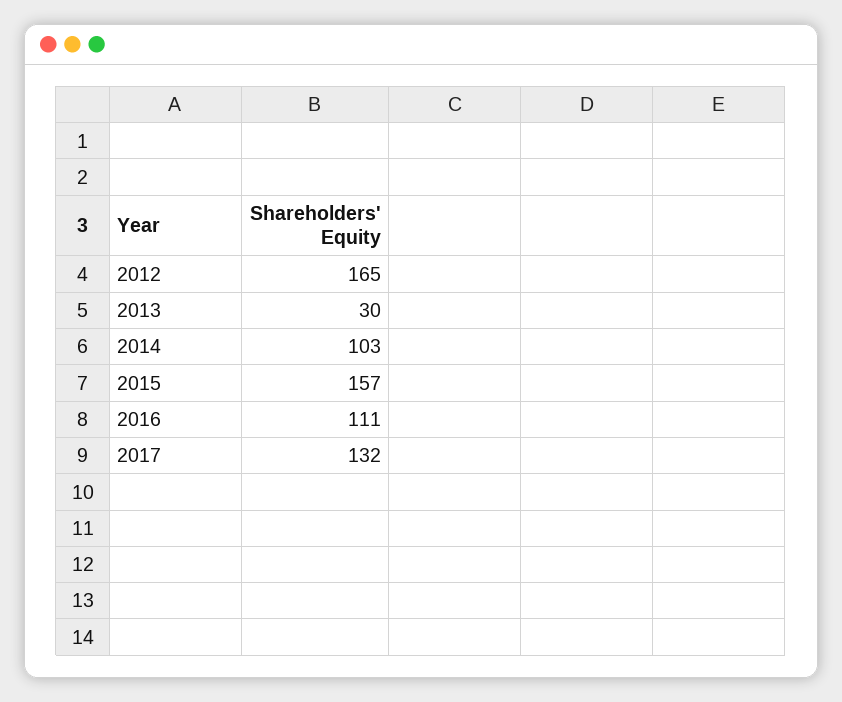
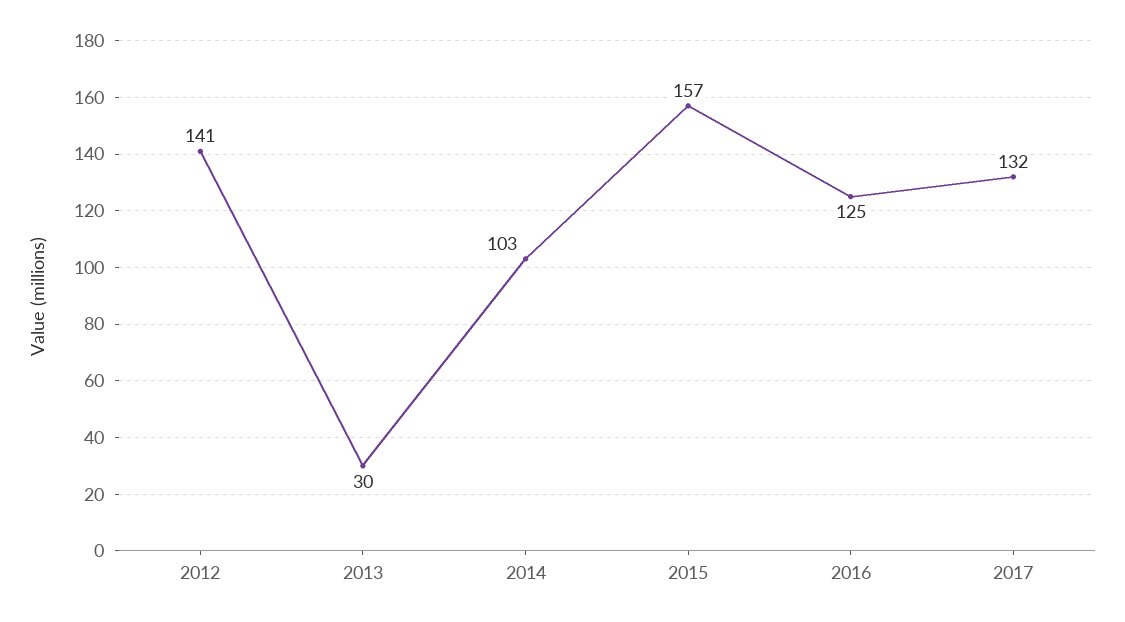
  {
-   "2012": 165,
+   "2012": 141,
    "2013": 30,
    "2014": 103,
    "2015": 157,
-   "2016": 111,
+   "2016": 125,
    "2017": 132
  }

